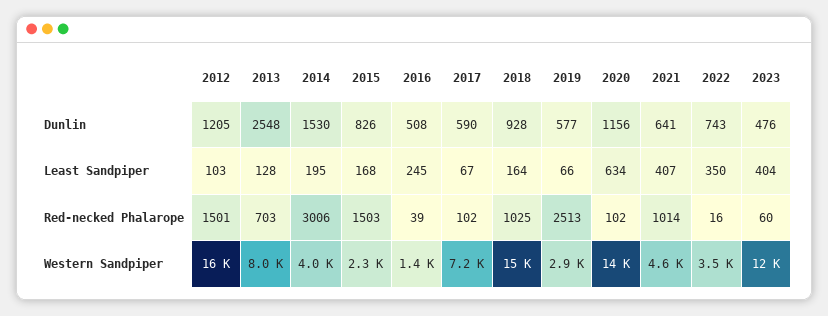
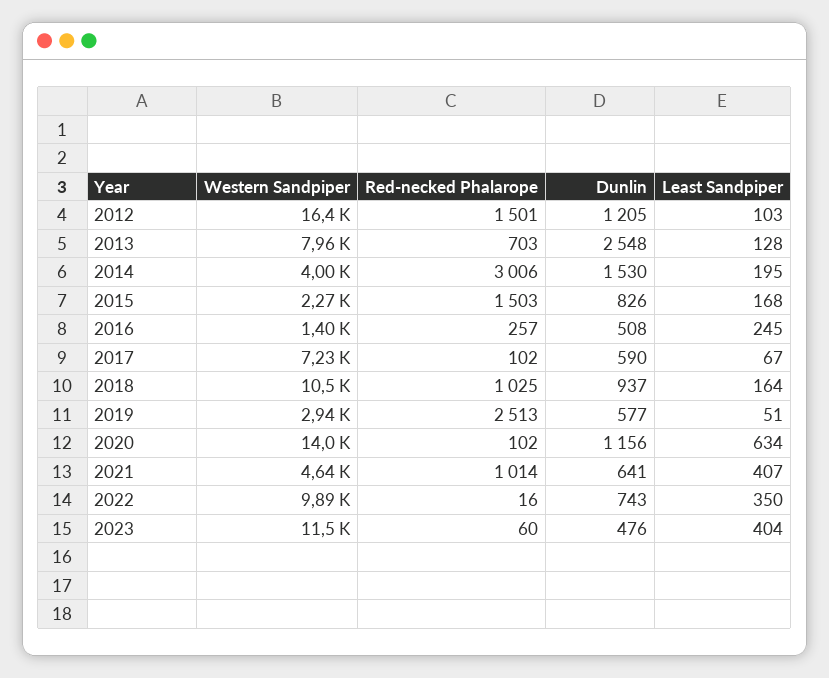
  {
    "2012": {
      "Dunlin": 1205,
      "Least Sandpiper": 103,
      "Red-necked Phalarope": 1501,
      "Western Sandpiper": 16400
    },
    "2013": {
      "Dunlin": 2548,
      "Least Sandpiper": 128,
      "Red-necked Phalarope": 703,
      "Western Sandpiper": 7960
    },
    "2014": {
      "Dunlin": 1530,
      "Least Sandpiper": 195,
      "Red-necked Phalarope": 3006,
      "Western Sandpiper": 4000
    },
    "2015": {
      "Dunlin": 826,
      "Least Sandpiper": 168,
      "Red-necked Phalarope": 1503,
      "Western Sandpiper": 2270
    },
    "2016": {
      "Dunlin": 508,
      "Least Sandpiper": 245,
-     "Red-necked Phalarope": 39,
+     "Red-necked Phalarope": 257,
      "Western Sandpiper": 1400
    },
    "2017": {
      "Dunlin": 590,
      "Least Sandpiper": 67,
      "Red-necked Phalarope": 102,
      "Western Sandpiper": 7230
    },
    "2018": {
-     "Dunlin": 928,
+     "Dunlin": 937,
      "Least Sandpiper": 164,
      "Red-necked Phalarope": 1025,
-     "Western Sandpiper": 15000
+     "Western Sandpiper": 10500
    },
    "2019": {
      "Dunlin": 577,
-     "Least Sandpiper": 66,
+     "Least Sandpiper": 51,
      "Red-necked Phalarope": 2513,
      "Western Sandpiper": 2940
    },
    "2020": {
      "Dunlin": 1156,
      "Least Sandpiper": 634,
      "Red-necked Phalarope": 102,
      "Western Sandpiper": 14000
    },
    "2021": {
      "Dunlin": 641,
      "Least Sandpiper": 407,
      "Red-necked Phalarope": 1014,
      "Western Sandpiper": 4640
    },
    "2022": {
      "Dunlin": 743,
      "Least Sandpiper": 350,
      "Red-necked Phalarope": 16,
-     "Western Sandpiper": 3500
+     "Western Sandpiper": 9890
    },
    "2023": {
      "Dunlin": 476,
      "Least Sandpiper": 404,
      "Red-necked Phalarope": 60,
      "Western Sandpiper": 11500
    }
  }

